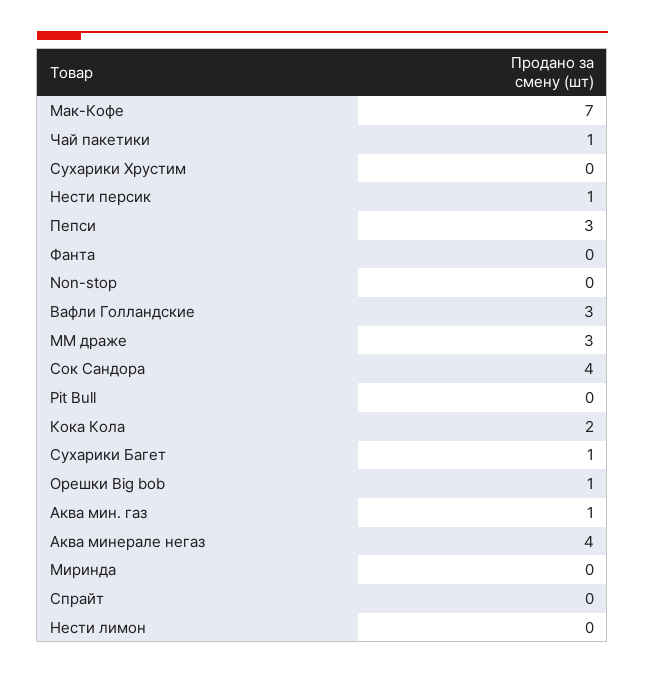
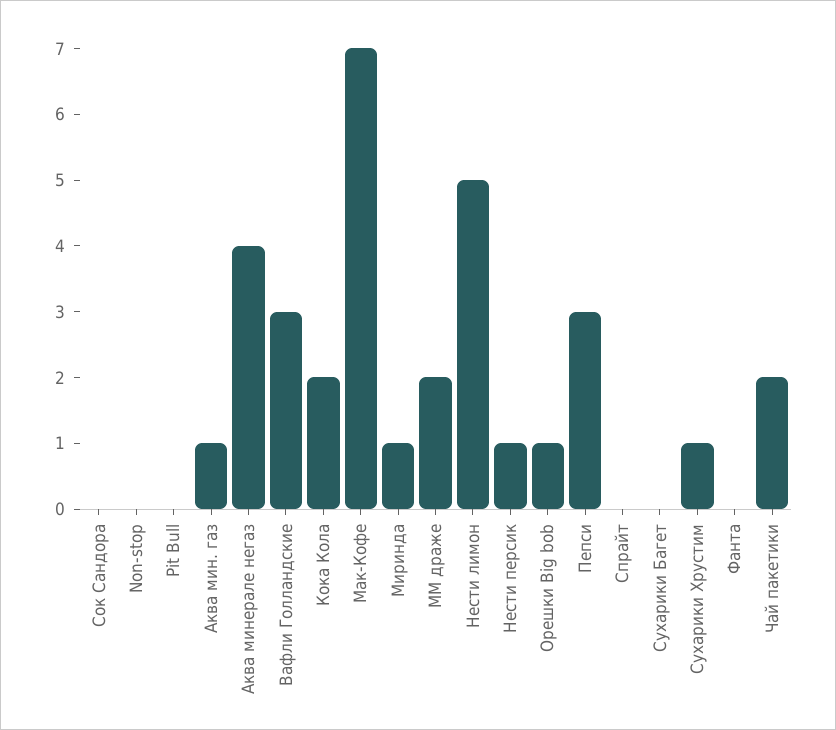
  {
    "Мак-Кофе": 7,
-   "Чай пакетики": 1,
+   "Чай пакетики": 2,
-   "Сухарики Хрустим": 0,
+   "Сухарики Хрустим": 1,
    "Нести персик": 1,
    "Пепси": 3,
    "Фанта": 0,
    "Non-stop": 0,
    "Вафли Голландские": 3,
-   "ММ драже": 3,
+   "ММ драже": 2,
-   "Cок Сандора": 4,
+   "Cок Сандора": 0,
    "Pit Bull": 0,
    "Кока Кола": 2,
-   "Сухарики Багет": 1,
+   "Сухарики Багет": 0,
    "Орешки Big bob": 1,
    "Аква мин. газ": 1,
    "Аква минерале негаз": 4,
-   "Миринда": 0,
+   "Миринда": 1,
    "Спрайт": 0,
-   "Нести лимон": 0
+   "Нести лимон": 5
  }

